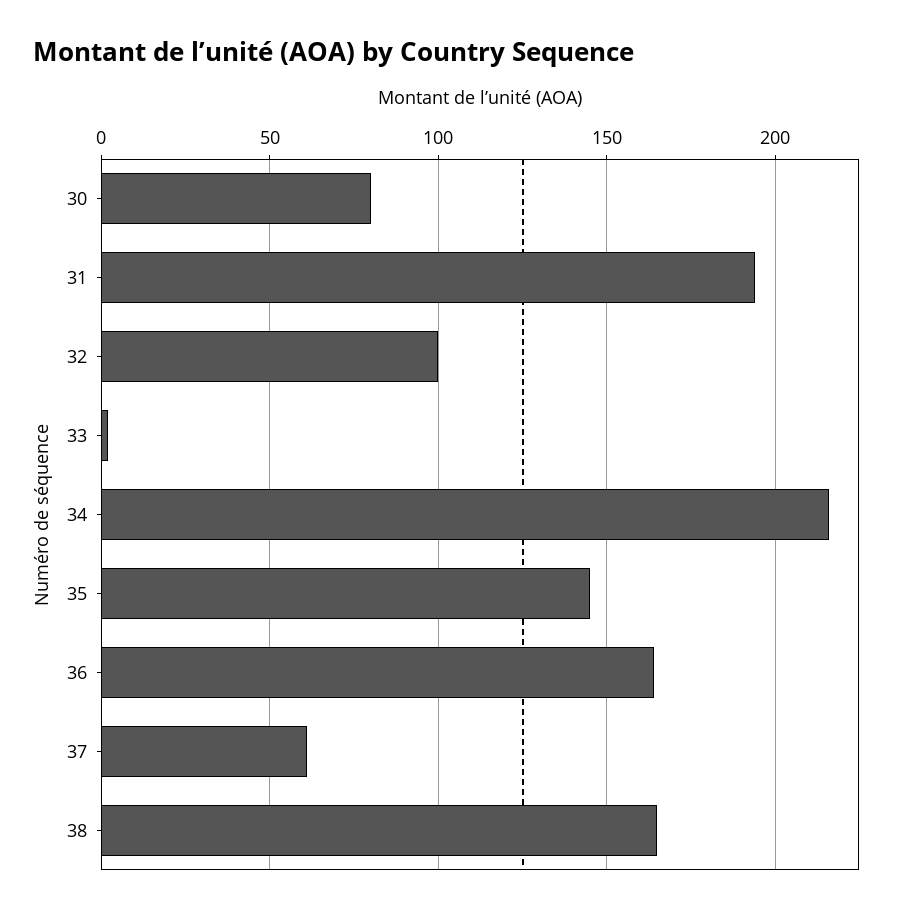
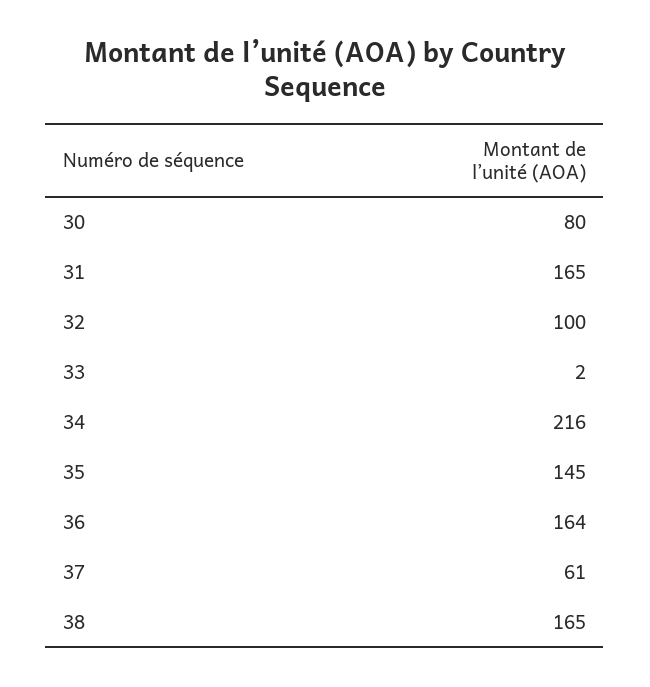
  {
    "30": 80,
-   "31": 195,
+   "31": 165,
    "32": 100,
    "33": 2,
    "34": 216,
    "35": 145,
    "36": 164,
    "37": 61,
    "38": 165
  }

